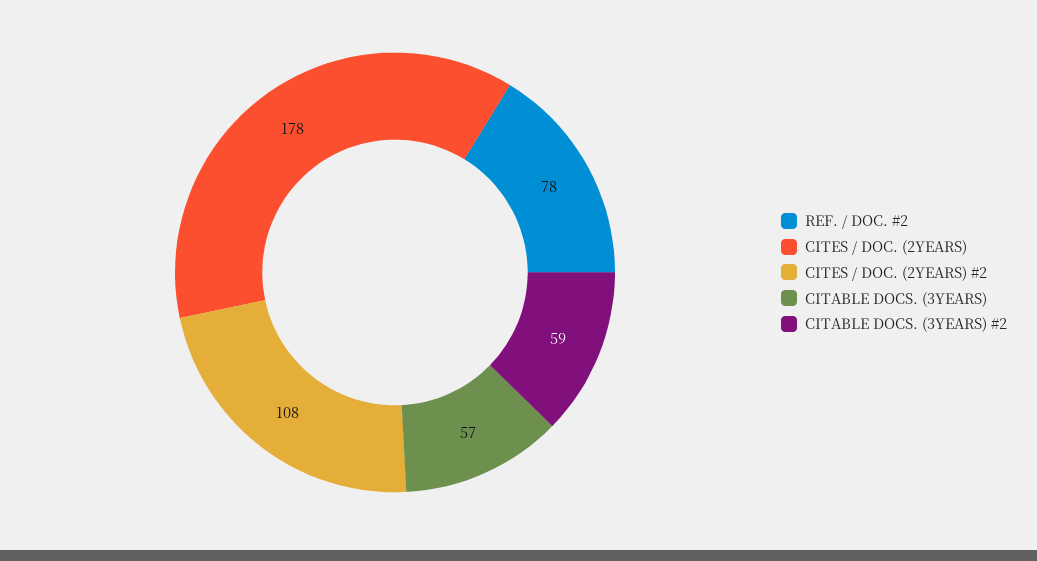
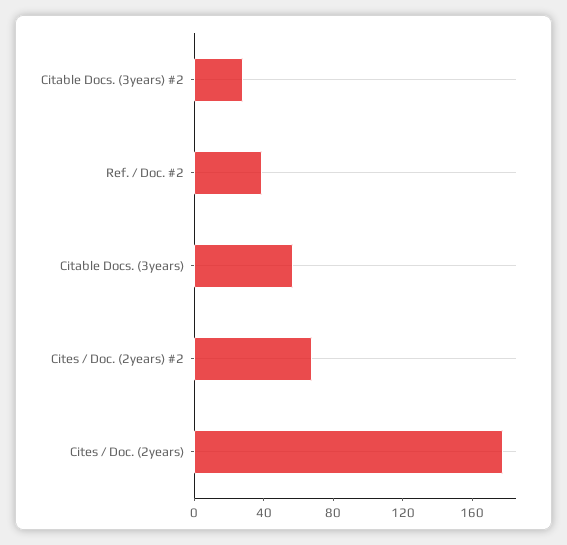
  {
-   "REF. / DOC. #2": 78,
+   "REF. / DOC. #2": 40,
    "CITES / DOC. (2YEARS)": 178,
-   "CITES / DOC. (2YEARS) #2": 108,
+   "CITES / DOC. (2YEARS) #2": 70,
    "CITABLE DOCS. (3YEARS)": 57,
-   "CITABLE DOCS. (3YEARS) #2": 59
+   "CITABLE DOCS. (3YEARS) #2": 30
  }

